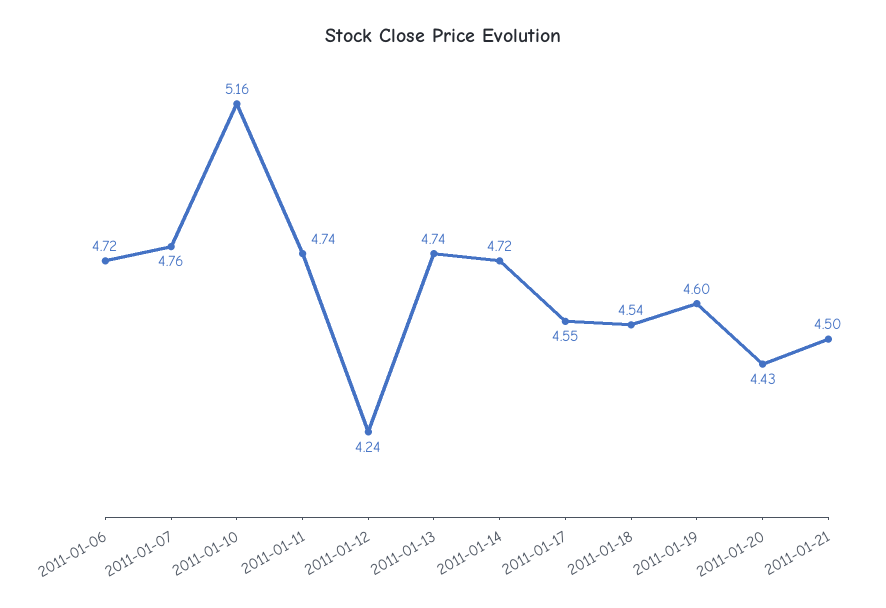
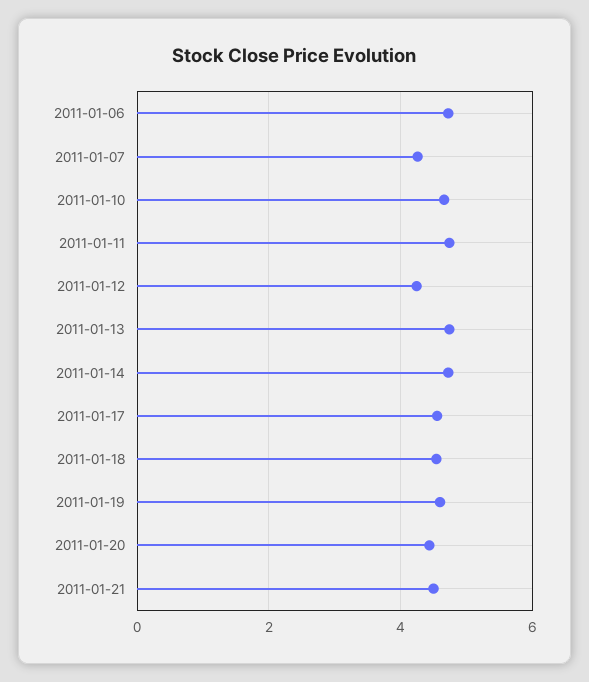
  {
    "2011-01-06": 4.72,
-   "2011-01-07": 4.76,
+   "2011-01-07": 4.2,
-   "2011-01-10": 5.16,
+   "2011-01-10": 4.6,
    "2011-01-11": 4.74,
    "2011-01-12": 4.24,
    "2011-01-13": 4.74,
    "2011-01-14": 4.72,
    "2011-01-17": 4.55,
    "2011-01-18": 4.54,
    "2011-01-19": 4.6,
    "2011-01-20": 4.43,
    "2011-01-21": 4.5
  }

